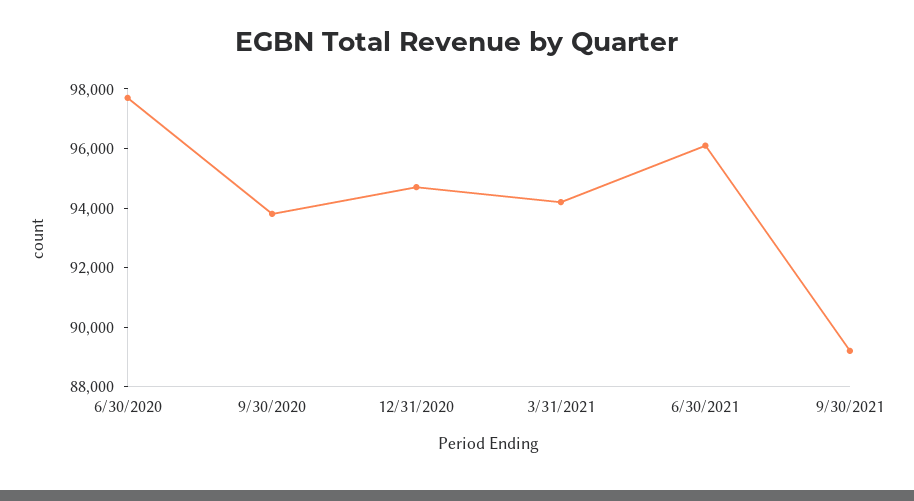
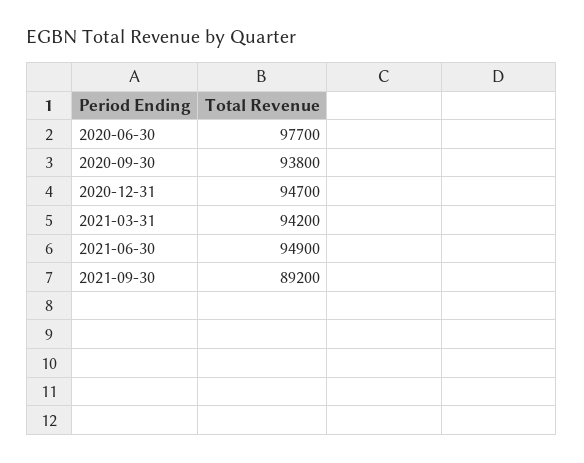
  {
    "6/30/2020": 97700,
    "9/30/2020": 93800,
    "12/31/2020": 94700,
    "3/31/2021": 94200,
-   "6/30/2021": 96000,
+   "6/30/2021": 94900,
    "9/30/2021": 89200
  }

